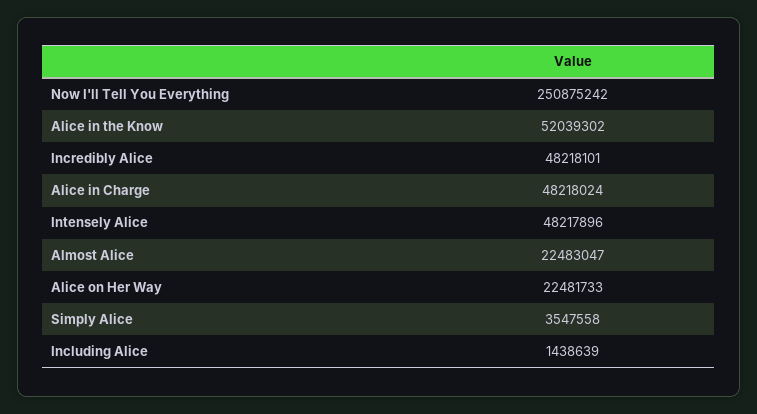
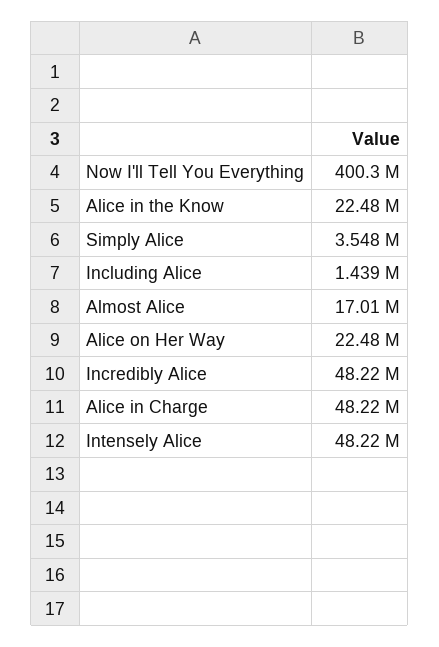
  {
-   "Now I'll Tell You Everything": 250875242,
+   "Now I'll Tell You Everything": 400300000,
-   "Alice in the Know": 52039302,
+   "Alice in the Know": 22480000,
    "Incredibly Alice": 48218101,
    "Alice in Charge": 48218024,
    "Intensely Alice": 48217896,
-   "Almost Alice": 22483047,
+   "Almost Alice": 17010000,
    "Alice on Her Way": 22481733,
    "Simply Alice": 3547558,
    "Including Alice": 1438639
  }

